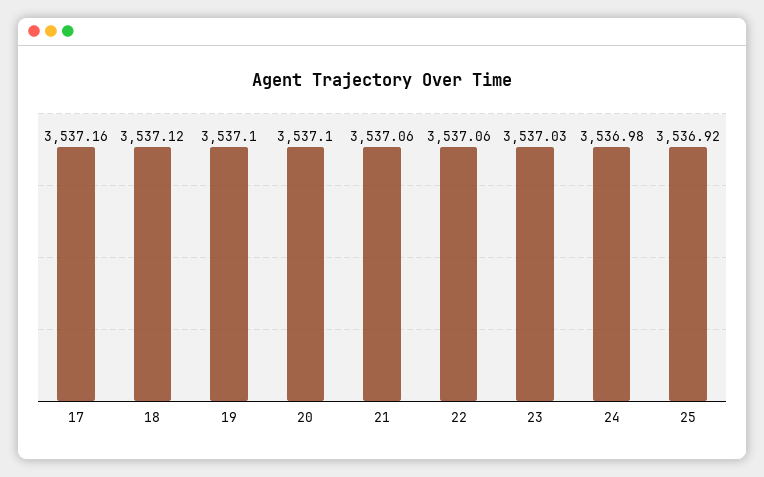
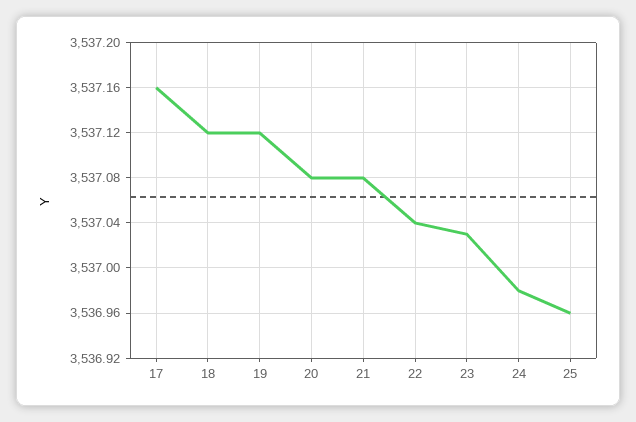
  {
    "17": 3537.16,
    "18": 3537.12,
-   "19": 3537.1,
+   "19": 3537.12,
-   "20": 3537.1,
+   "20": 3537.08,
-   "21": 3537.06,
+   "21": 3537.08,
-   "22": 3537.06,
+   "22": 3537.04,
    "23": 3537.03,
    "24": 3536.98,
-   "25": 3536.92
+   "25": 3536.96
  }

